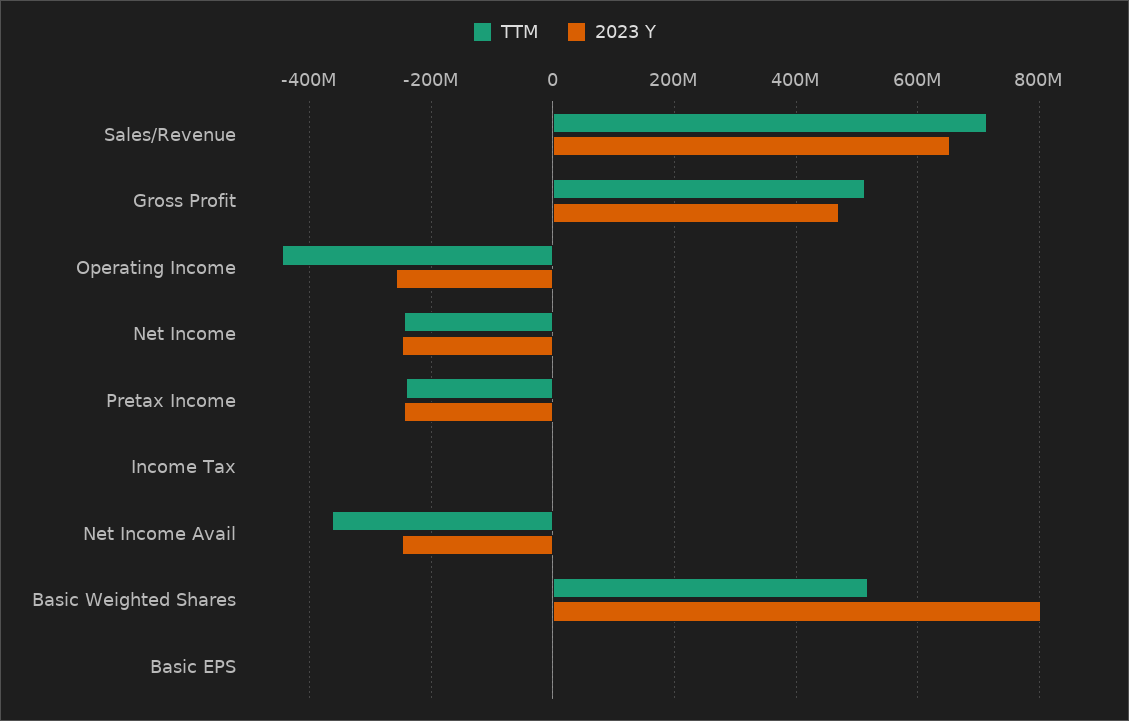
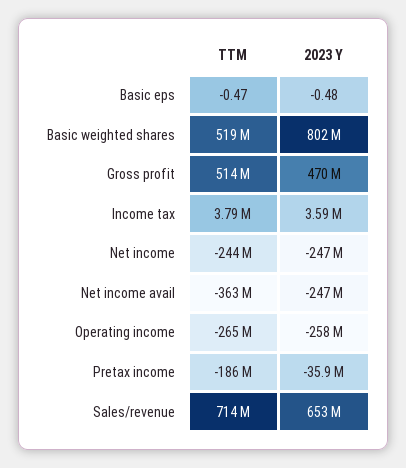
  {
    "TTM": {
      "Sales/Revenue": 714000000,
      "Gross Profit": 514000000,
-     "Operating Income": -440000000,
+     "Operating Income": -265000000,
      "Net Income": -244000000,
-     "Pretax Income": -240000000,
+     "Pretax Income": -186000000,
      "Income Tax": 3790000,
      "Net Income Avail": -363000000,
      "Basic Weighted Shares": 519000000,
      "Basic EPS": -0.47
    },
    "2023 Y": {
      "Sales/Revenue": 653000000,
      "Gross Profit": 470000000,
      "Operating Income": -258000000,
      "Net Income": -247000000,
-     "Pretax Income": -240000000,
+     "Pretax Income": -35900000,
      "Income Tax": 3590000,
      "Net Income Avail": -247000000,
      "Basic Weighted Shares": 802000000,
      "Basic EPS": -0.48
    }
  }

